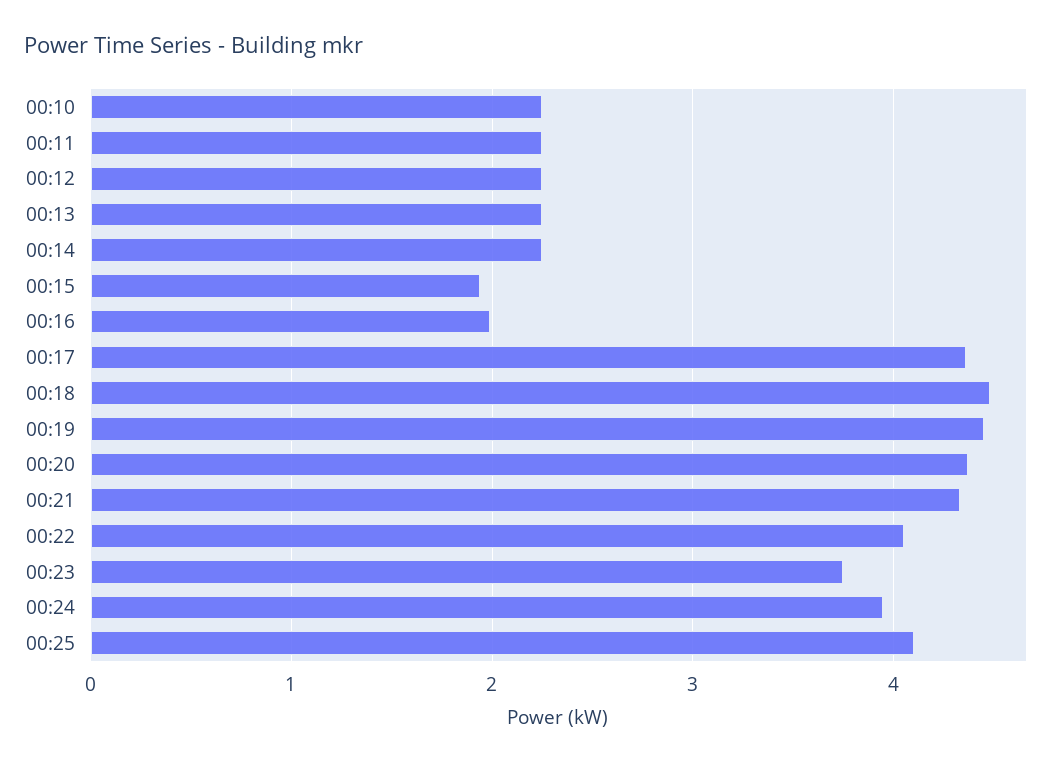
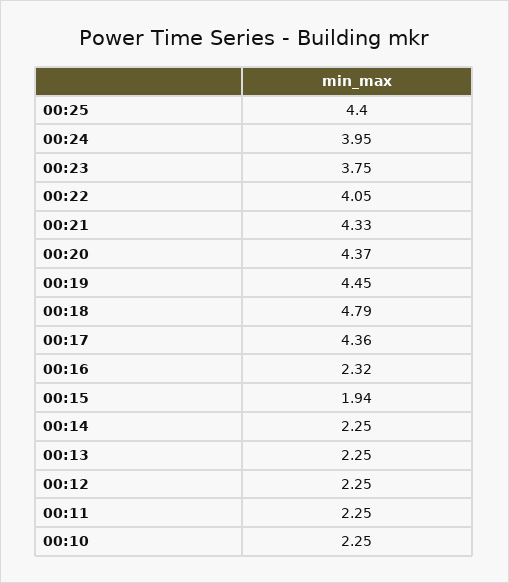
  {
    "00:10": 2.25,
    "00:11": 2.25,
    "00:12": 2.25,
    "00:13": 2.25,
    "00:14": 2.25,
    "00:15": 1.94,
-   "00:16": 2,
+   "00:16": 2.32,
    "00:17": 4.36,
-   "00:18": 4.5,
+   "00:18": 4.79,
    "00:19": 4.45,
    "00:20": 4.37,
    "00:21": 4.33,
    "00:22": 4.05,
    "00:23": 3.75,
    "00:24": 3.95,
-   "00:25": 4.1
+   "00:25": 4.4
  }

